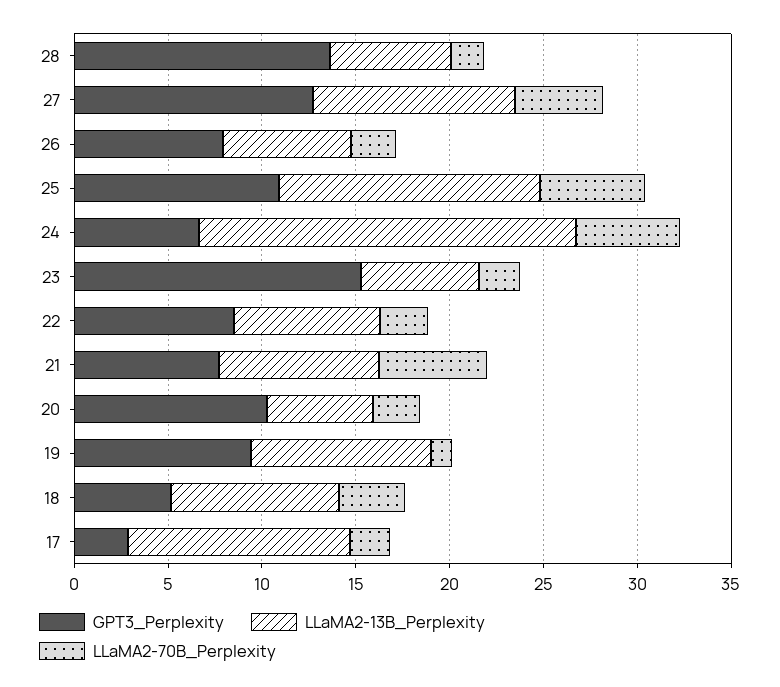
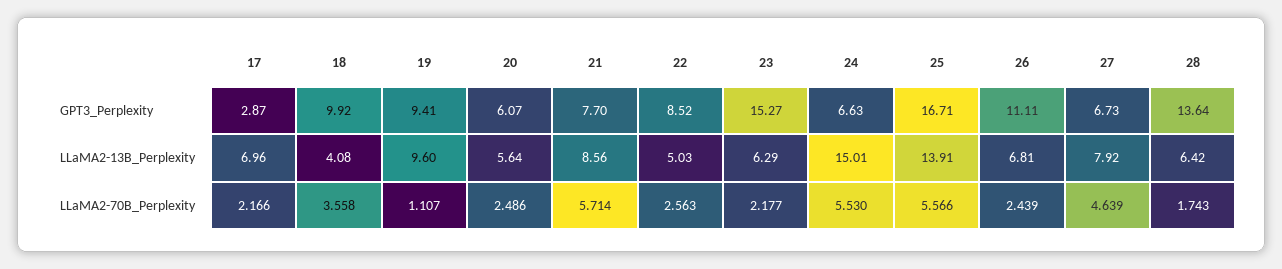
  {
    "GPT3_Perplexity": {
      "28": 13.64,
-     "27": 13,
+     "27": 6.73,
-     "26": 8,
+     "26": 11.11,
-     "25": 11,
+     "25": 16.71,
      "24": 6.63,
      "23": 15.27,
      "22": 8.52,
      "21": 7.7,
-     "20": 10,
+     "20": 6.07,
      "19": 9.41,
-     "18": 5,
+     "18": 9.92,
      "17": 2.87
    },
    "LLaMA2-13B_Perplexity": {
      "28": 6.42,
-     "27": 11,
+     "27": 7.92,
      "26": 6.81,
      "25": 13.91,
-     "24": 20,
+     "24": 15.01,
      "23": 6.29,
-     "22": 8,
+     "22": 5.03,
      "21": 8.56,
      "20": 5.64,
      "19": 9.6,
-     "18": 9,
+     "18": 4.08,
-     "17": 12
+     "17": 6.96
    },
    "LLaMA2-70B_Perplexity": {
      "28": 1.743,
      "27": 4.639,
      "26": 2.439,
      "25": 5.566,
      "24": 5.53,
      "23": 2.177,
      "22": 2.563,
      "21": 5.714,
      "20": 2.486,
      "19": 1.107,
      "18": 3.558,
      "17": 2.166
    }
  }

